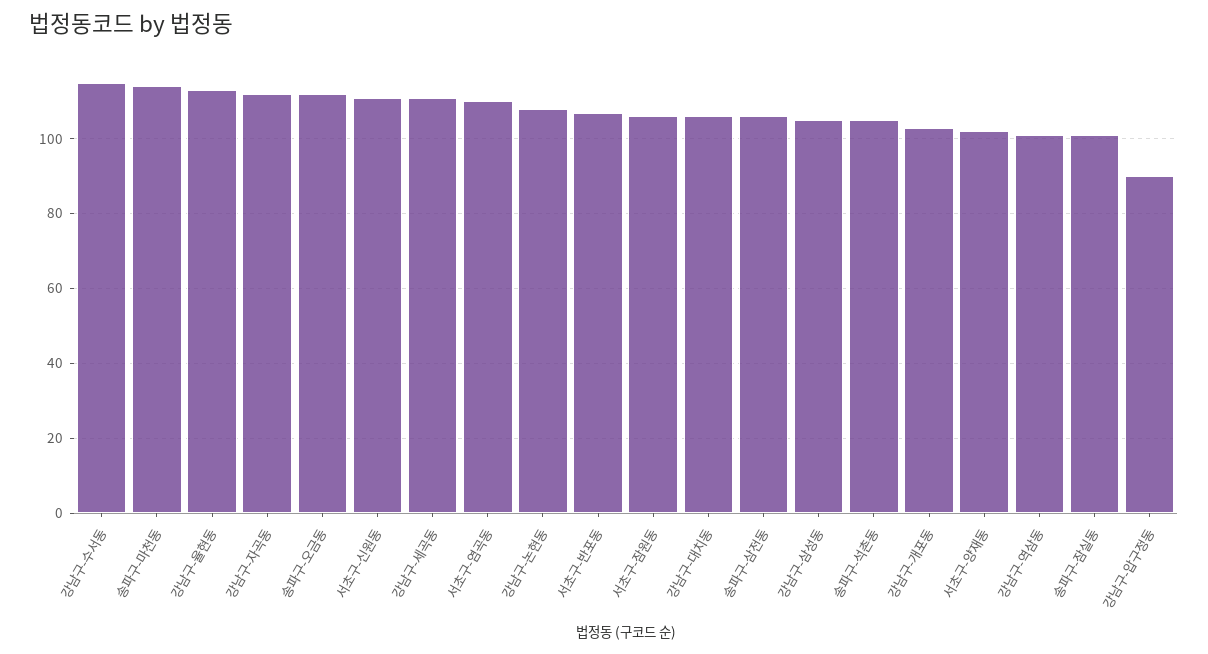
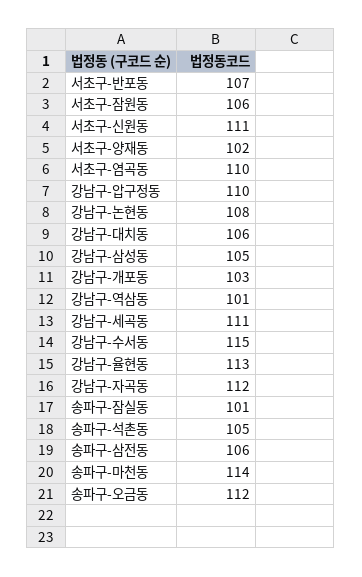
  {
    "강남구-수서동": 115,
    "송파구-마천동": 114,
    "강남구-율현동": 113,
    "강남구-자곡동": 112,
    "송파구-오금동": 112,
    "서초구-신원동": 111,
    "강남구-세곡동": 111,
    "서초구-염곡동": 110,
    "강남구-논현동": 108,
    "서초구-반포동": 107,
    "서초구-잠원동": 106,
    "강남구-대치동": 106,
    "송파구-삼전동": 106,
    "강남구-삼성동": 105,
    "송파구-석촌동": 105,
    "강남구-개포동": 103,
    "서초구-양재동": 102,
    "강남구-역삼동": 101,
    "송파구-잠실동": 101,
-   "강남구-압구정동": 90
+   "강남구-압구정동": 110
  }

